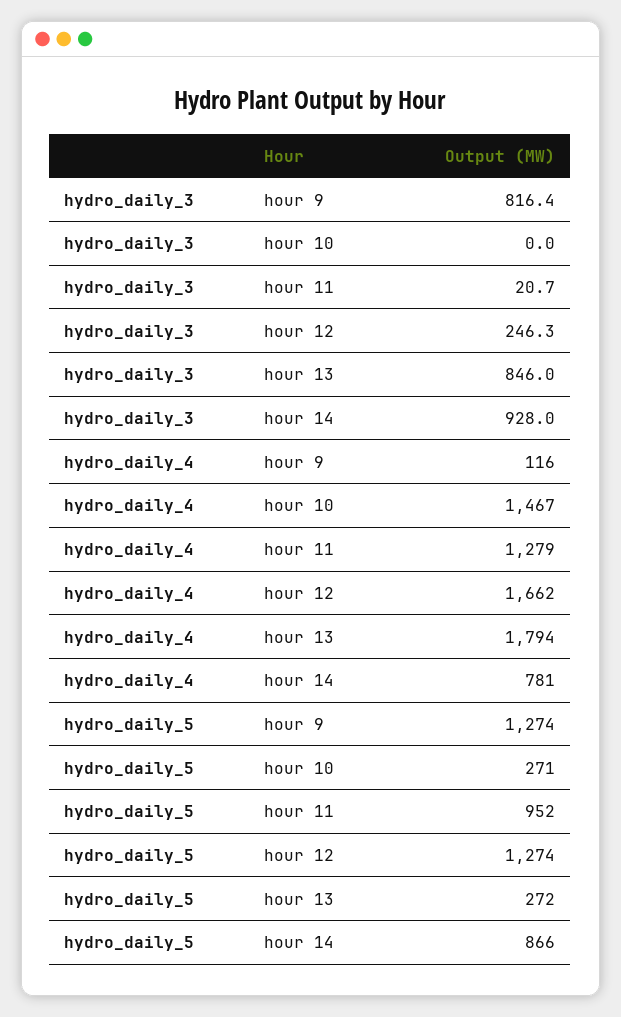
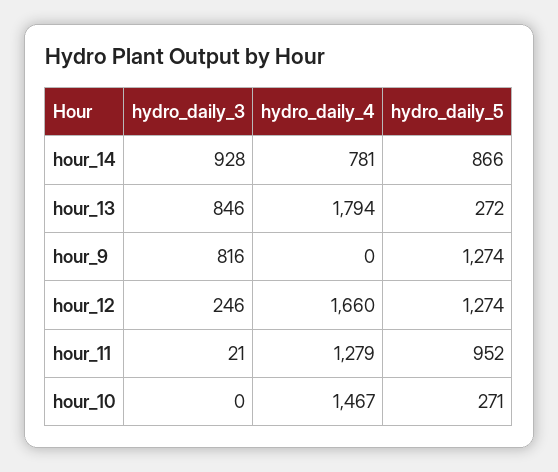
  {
    "hydro_daily_3": {
      "hour 9": 816.4,
      "hour 10": 0,
      "hour 11": 20.7,
      "hour 12": 246.3,
      "hour 13": 846,
      "hour 14": 928
    },
    "hydro_daily_4": {
-     "hour 9": 116,
+     "hour 9": 0,
      "hour 10": 1467,
      "hour 11": 1279,
-     "hour 12": 1662,
+     "hour 12": 1660,
      "hour 13": 1794,
      "hour 14": 781
    },
    "hydro_daily_5": {
      "hour 9": 1274,
      "hour 10": 271,
      "hour 11": 952,
      "hour 12": 1274,
      "hour 13": 272,
      "hour 14": 866
    }
  }

